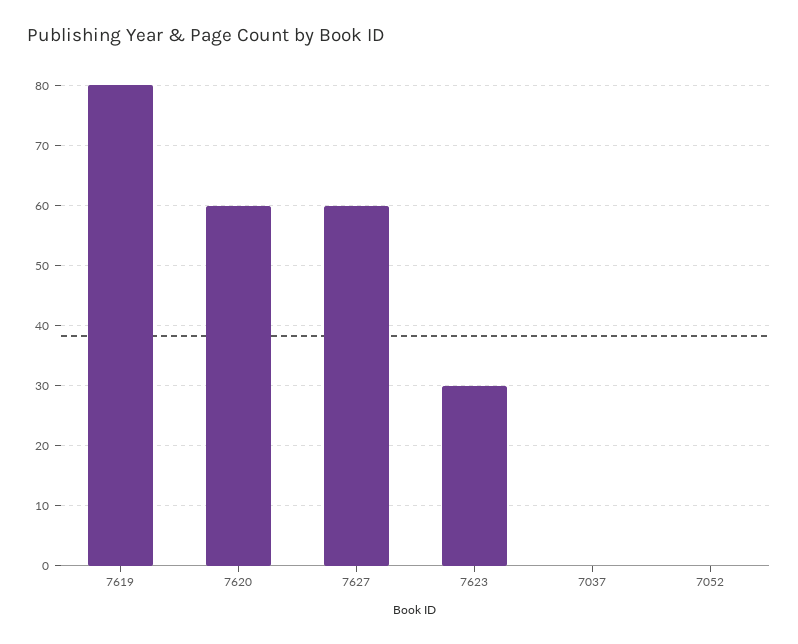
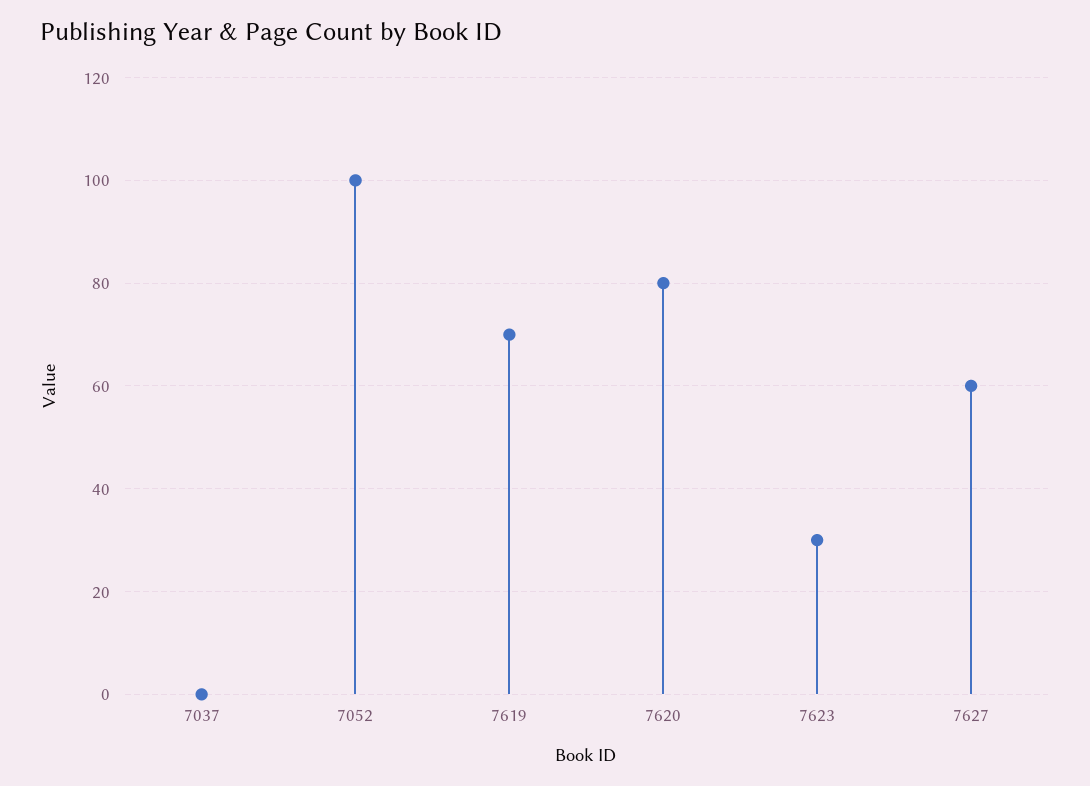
  {
-   "7619": 80,
+   "7619": 70,
-   "7620": 60,
+   "7620": 80,
    "7627": 60,
    "7623": 30,
    "7037": 0,
-   "7052": 0
+   "7052": 100
  }

